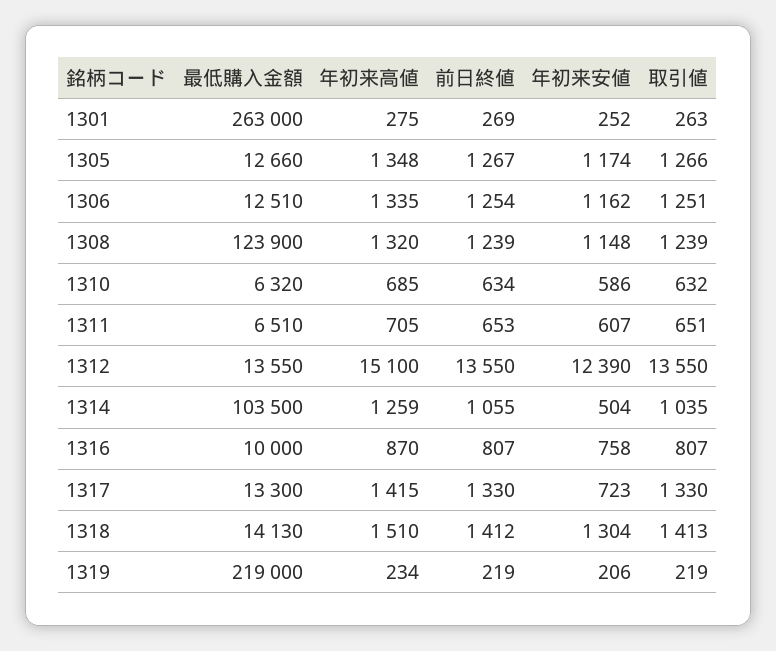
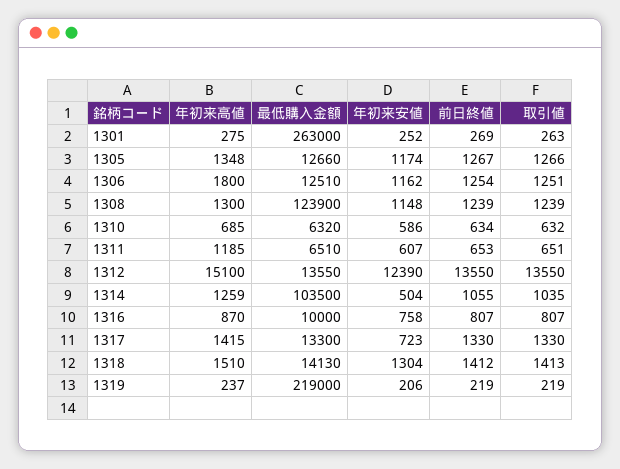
  {
    "最低購入金額": {
      "1301": 263000,
      "1305": 12660,
      "1306": 12510,
      "1308": 123900,
      "1310": 6320,
      "1311": 6510,
      "1312": 13550,
      "1314": 103500,
      "1316": 10000,
      "1317": 13300,
      "1318": 14130,
      "1319": 219000
    },
    "年初来高値": {
      "1301": 275,
      "1305": 1348,
-     "1306": 1335,
+     "1306": 1800,
-     "1308": 1320,
+     "1308": 1300,
      "1310": 685,
-     "1311": 705,
+     "1311": 1185,
      "1312": 15100,
      "1314": 1259,
      "1316": 870,
      "1317": 1415,
      "1318": 1510,
-     "1319": 234
+     "1319": 237
    },
    "前日終値": {
      "1301": 269,
      "1305": 1267,
      "1306": 1254,
      "1308": 1239,
      "1310": 634,
      "1311": 653,
      "1312": 13550,
      "1314": 1055,
      "1316": 807,
      "1317": 1330,
      "1318": 1412,
      "1319": 219
    },
    "年初来安値": {
      "1301": 252,
      "1305": 1174,
      "1306": 1162,
      "1308": 1148,
      "1310": 586,
      "1311": 607,
      "1312": 12390,
      "1314": 504,
      "1316": 758,
      "1317": 723,
      "1318": 1304,
      "1319": 206
    },
    "取引値": {
      "1301": 263,
      "1305": 1266,
      "1306": 1251,
      "1308": 1239,
      "1310": 632,
      "1311": 651,
      "1312": 13550,
      "1314": 1035,
      "1316": 807,
      "1317": 1330,
      "1318": 1413,
      "1319": 219
    }
  }

